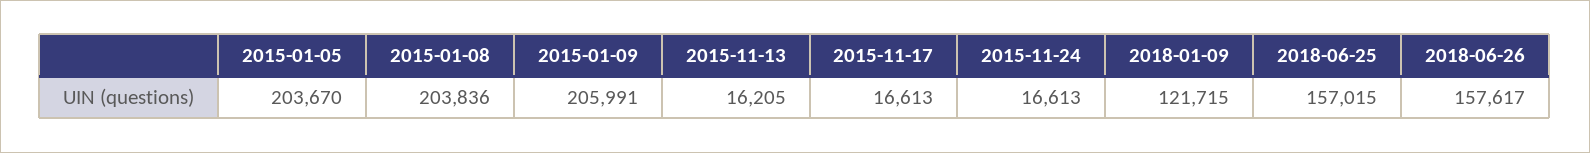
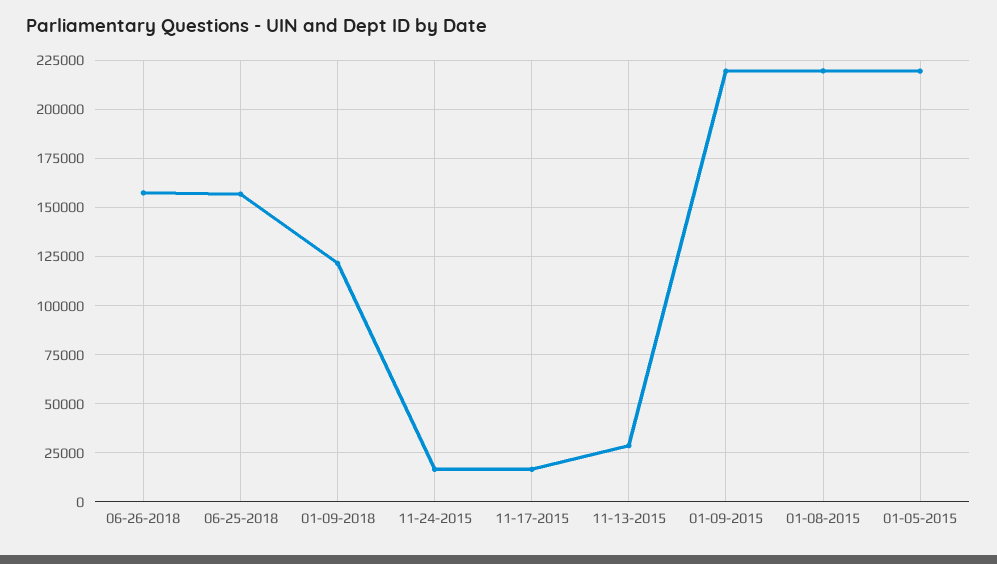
  {
-   "2015-01-05": 203670,
+   "2015-01-05": 220000,
-   "2015-01-08": 203836,
+   "2015-01-08": 220000,
-   "2015-01-09": 205991,
+   "2015-01-09": 220000,
-   "2015-11-13": 16205,
+   "2015-11-13": 30000,
    "2015-11-17": 16613,
    "2015-11-24": 16613,
    "2018-01-09": 121715,
    "2018-06-25": 157015,
    "2018-06-26": 157617
  }

